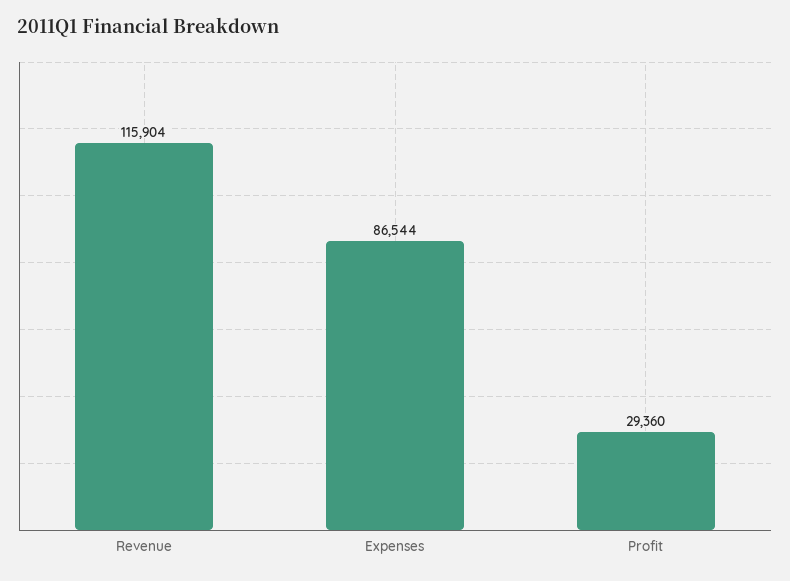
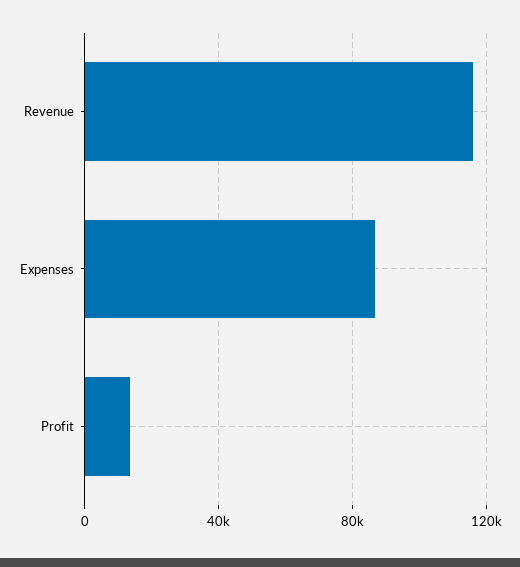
  {
    "Revenue": 115904,
    "Expenses": 86544,
-   "Profit": 29360
+   "Profit": 15000
  }

